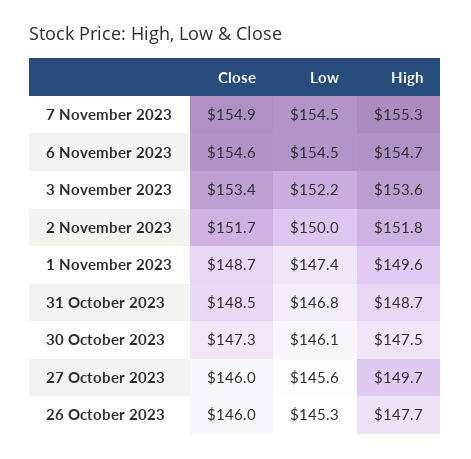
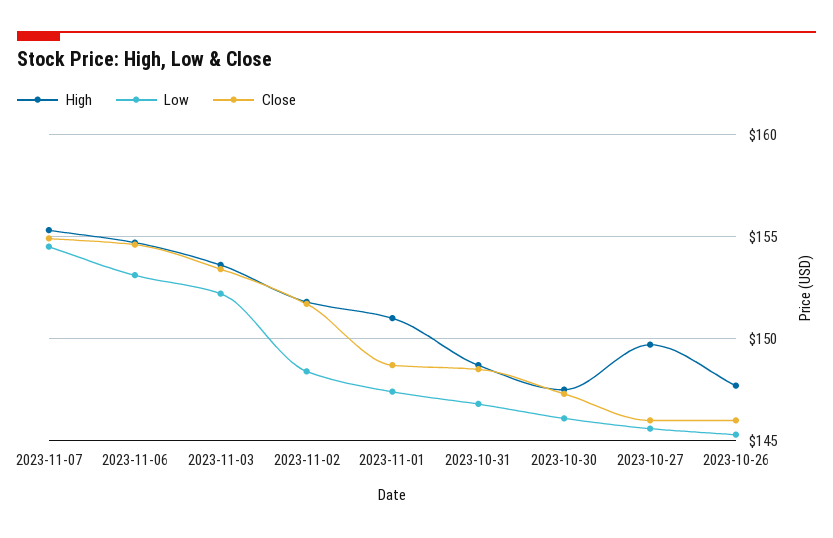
  {
    "Close": {
      "7 November 2023": 154.9,
      "6 November 2023": 154.6,
      "3 November 2023": 153.4,
      "2 November 2023": 151.7,
      "1 November 2023": 148.7,
      "31 October 2023": 148.5,
      "30 October 2023": 147.3,
      "27 October 2023": 146,
      "26 October 2023": 146
    },
    "Low": {
      "7 November 2023": 154.5,
-     "6 November 2023": 154.5,
+     "6 November 2023": 153,
      "3 November 2023": 152.2,
-     "2 November 2023": 150,
+     "2 November 2023": 148.5,
      "1 November 2023": 147.4,
      "31 October 2023": 146.8,
      "30 October 2023": 146.1,
      "27 October 2023": 145.6,
      "26 October 2023": 145.3
    },
    "High": {
      "7 November 2023": 155.3,
      "6 November 2023": 154.7,
      "3 November 2023": 153.6,
      "2 November 2023": 151.8,
-     "1 November 2023": 149.6,
+     "1 November 2023": 151,
      "31 October 2023": 148.7,
      "30 October 2023": 147.5,
      "27 October 2023": 149.7,
      "26 October 2023": 147.7
    }
  }

